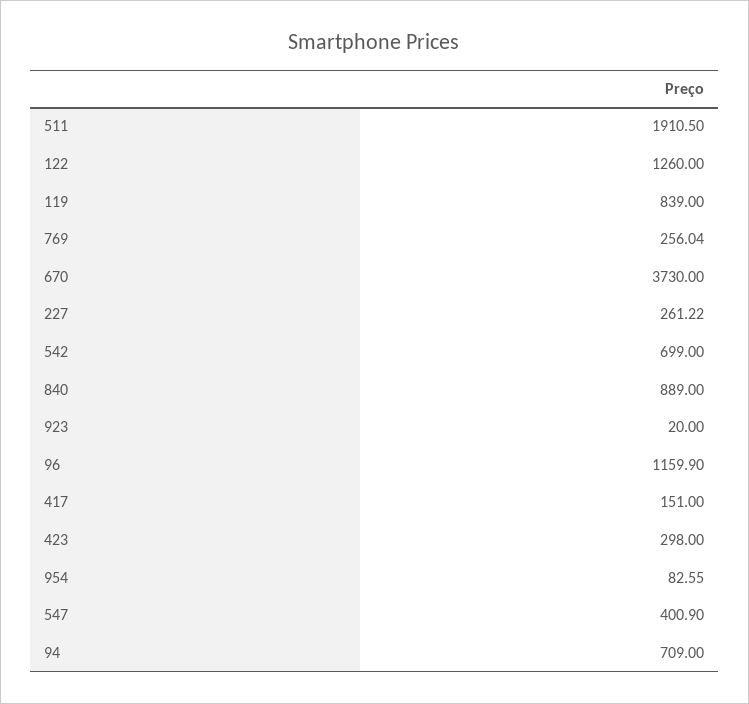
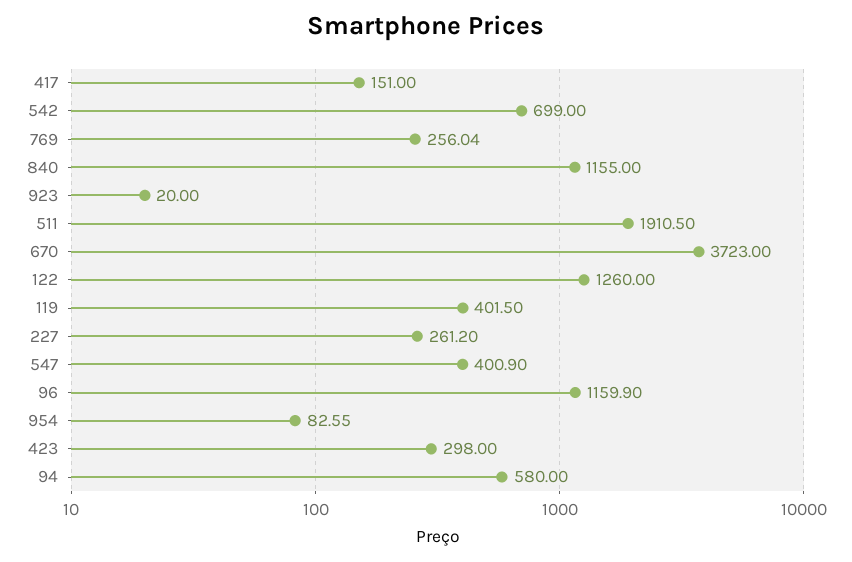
  {
    "511": 1910.5,
    "122": 1260,
-   "119": 839,
+   "119": 401.5,
    "769": 256.04,
-   "670": 3730,
+   "670": 3723,
-   "227": 261.22,
+   "227": 261.2,
    "542": 699,
-   "840": 889,
+   "840": 1155,
    "923": 20,
    "96": 1159.9,
    "417": 151,
    "423": 298,
    "954": 82.55,
    "547": 400.9,
-   "94": 709
+   "94": 580
  }

